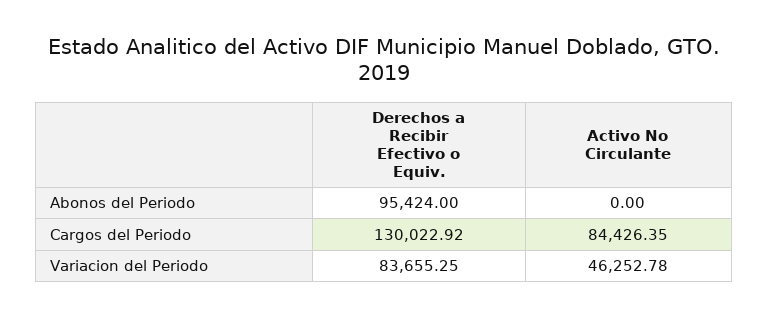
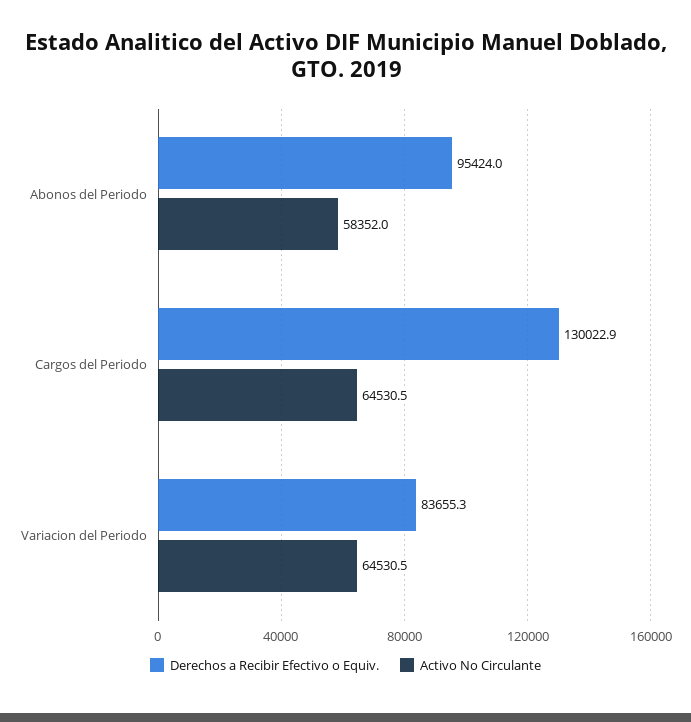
  {
    "Derechos a Recibir Efectivo o Equiv.": {
      "Abonos del Periodo": 95424,
      "Cargos del Periodo": 130022.92,
      "Variacion del Periodo": 83655.25
    },
    "Activo No Circulante": {
-     "Abonos del Periodo": 0,
+     "Abonos del Periodo": 58352,
-     "Cargos del Periodo": 84426.35,
+     "Cargos del Periodo": 64530.5,
-     "Variacion del Periodo": 46252.78
+     "Variacion del Periodo": 64530.5
    }
  }

